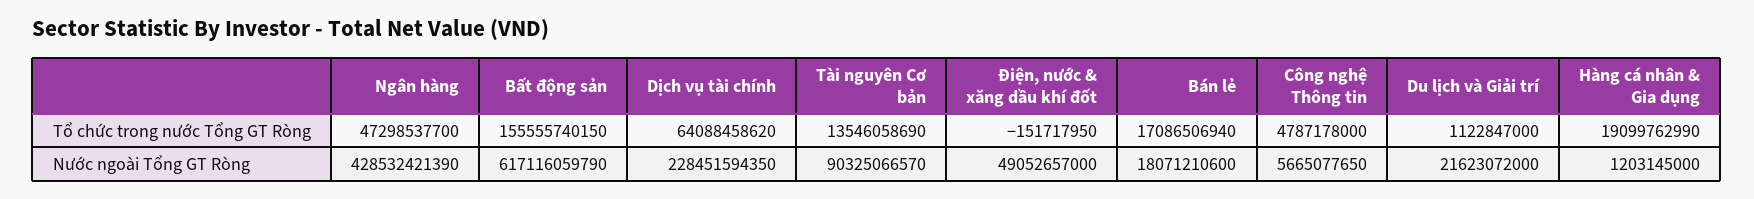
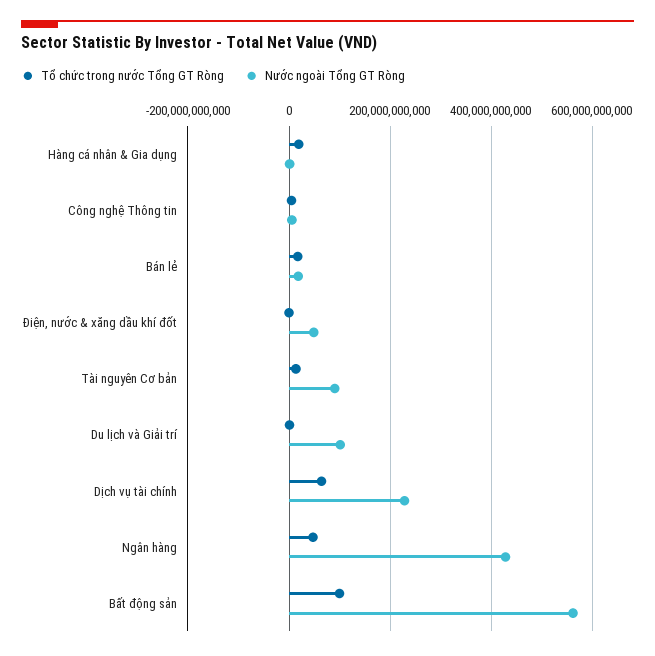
  {
    "Tổ chức trong nước Tổng GT Ròng": {
      "Ngân hàng": 47298537700,
-     "Bất động sản": 155555740150,
+     "Bất động sản": 100000000000,
      "Dịch vụ tài chính": 64088458620,
      "Tài nguyên Cơ bản": 13546058690,
      "Điện, nước & xăng dầu khí đốt": -151717950,
      "Bán lẻ": 17086506940,
      "Công nghệ Thông tin": 4787178000,
      "Du lịch và Giải trí": 1122847000,
      "Hàng cá nhân & Gia dụng": 19099762990
    },
    "Nước ngoài Tổng GT Ròng": {
      "Ngân hàng": 428532421390,
-     "Bất động sản": 617116059790,
+     "Bất động sản": 560000000000,
      "Dịch vụ tài chính": 228451594350,
      "Tài nguyên Cơ bản": 90325066570,
      "Điện, nước & xăng dầu khí đốt": 49052657000,
      "Bán lẻ": 18071210600,
      "Công nghệ Thông tin": 5665077650,
-     "Du lịch và Giải trí": 21623072000,
+     "Du lịch và Giải trí": 100000000000,
      "Hàng cá nhân & Gia dụng": 1203145000
    }
  }

